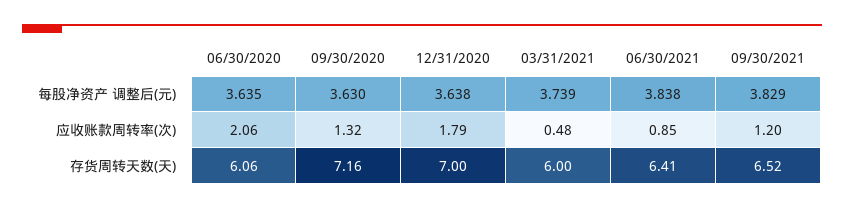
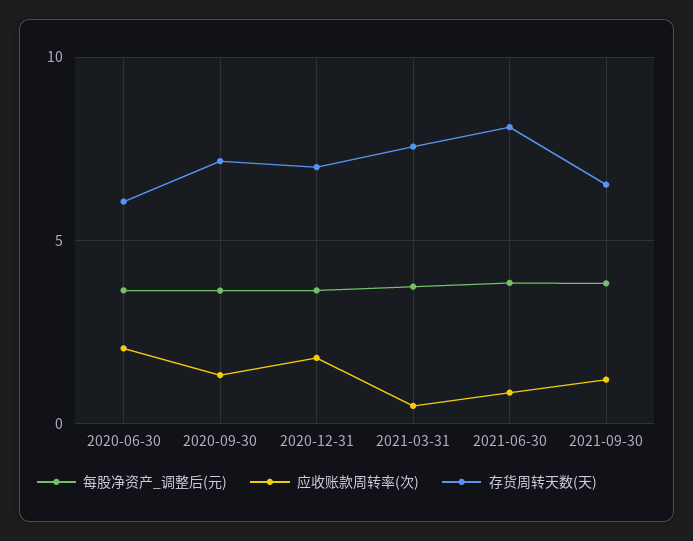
  {
    "每股净资产 调整后(元)": {
      "06/30/2020": 3.635,
      "09/30/2020": 3.63,
      "12/31/2020": 3.638,
      "03/31/2021": 3.739,
      "06/30/2021": 3.838,
      "09/30/2021": 3.829
    },
    "应收账款周转率(次)": {
      "06/30/2020": 2.06,
      "09/30/2020": 1.32,
      "12/31/2020": 1.79,
      "03/31/2021": 0.48,
      "06/30/2021": 0.85,
      "09/30/2021": 1.2
    },
    "存货周转天数(天)": {
      "06/30/2020": 6.06,
      "09/30/2020": 7.16,
      "12/31/2020": 7,
-     "03/31/2021": 6,
+     "03/31/2021": 7.5,
-     "06/30/2021": 6.41,
+     "06/30/2021": 8,
      "09/30/2021": 6.52
    }
  }

